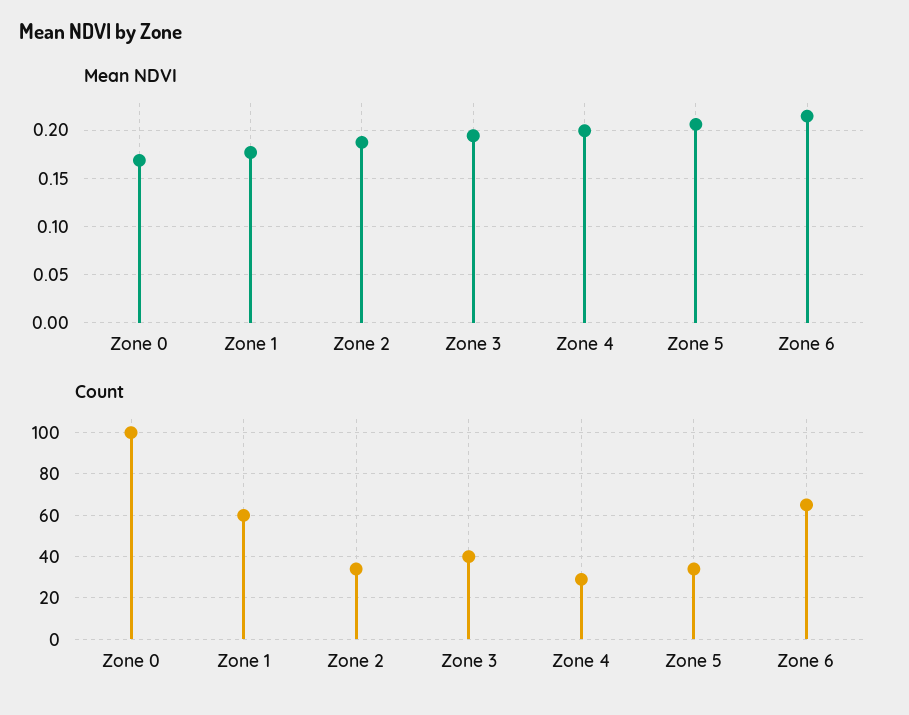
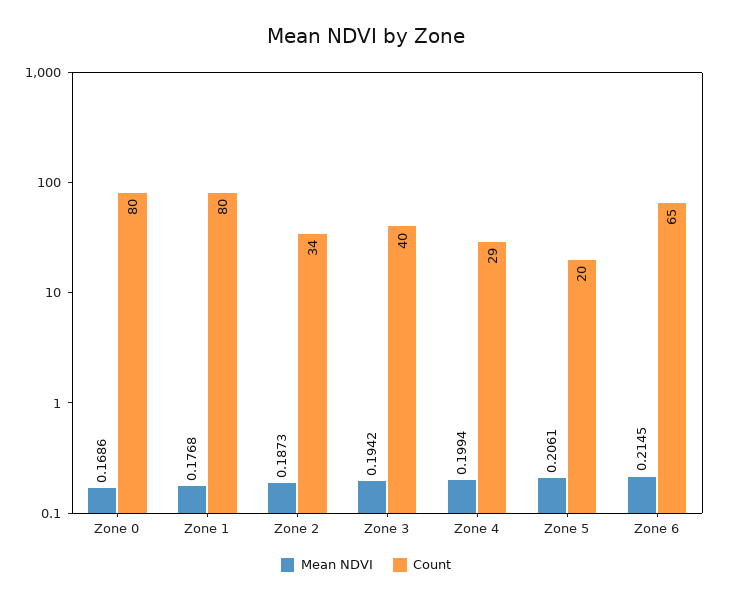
  {
    "Mean NDVI": {
      "Zone 0": 0.1686,
      "Zone 1": 0.1768,
      "Zone 2": 0.1873,
      "Zone 3": 0.1942,
      "Zone 4": 0.1994,
      "Zone 5": 0.2061,
      "Zone 6": 0.2145
    },
    "Count": {
-     "Zone 0": 100,
+     "Zone 0": 80,
-     "Zone 1": 60,
+     "Zone 1": 80,
      "Zone 2": 34,
      "Zone 3": 40,
      "Zone 4": 29,
-     "Zone 5": 35,
+     "Zone 5": 20,
      "Zone 6": 65
    }
  }

